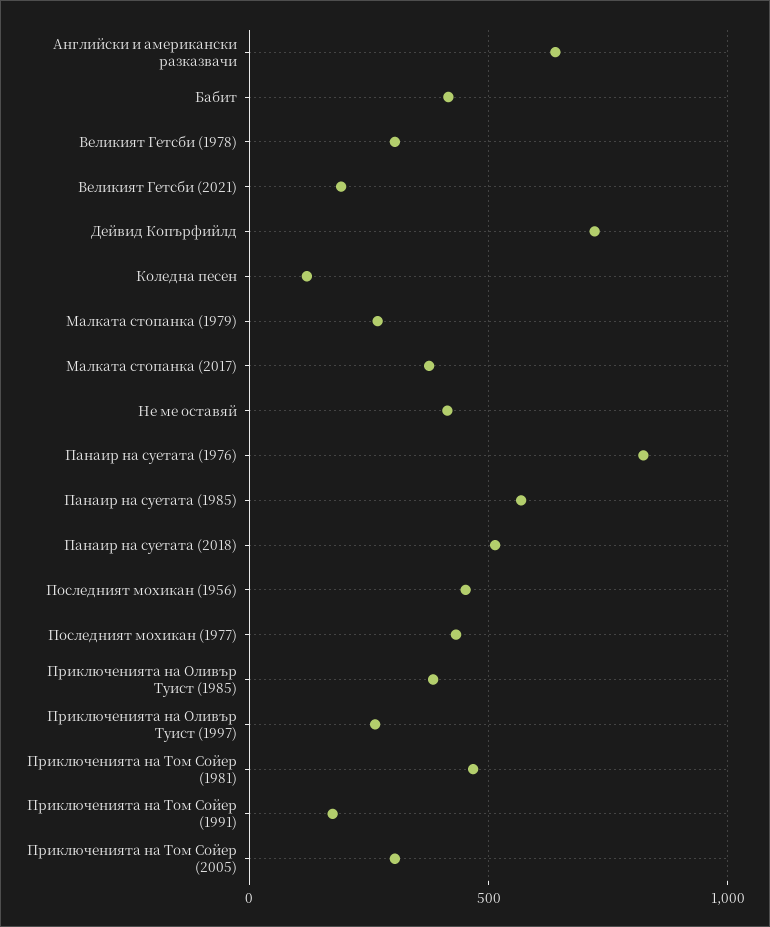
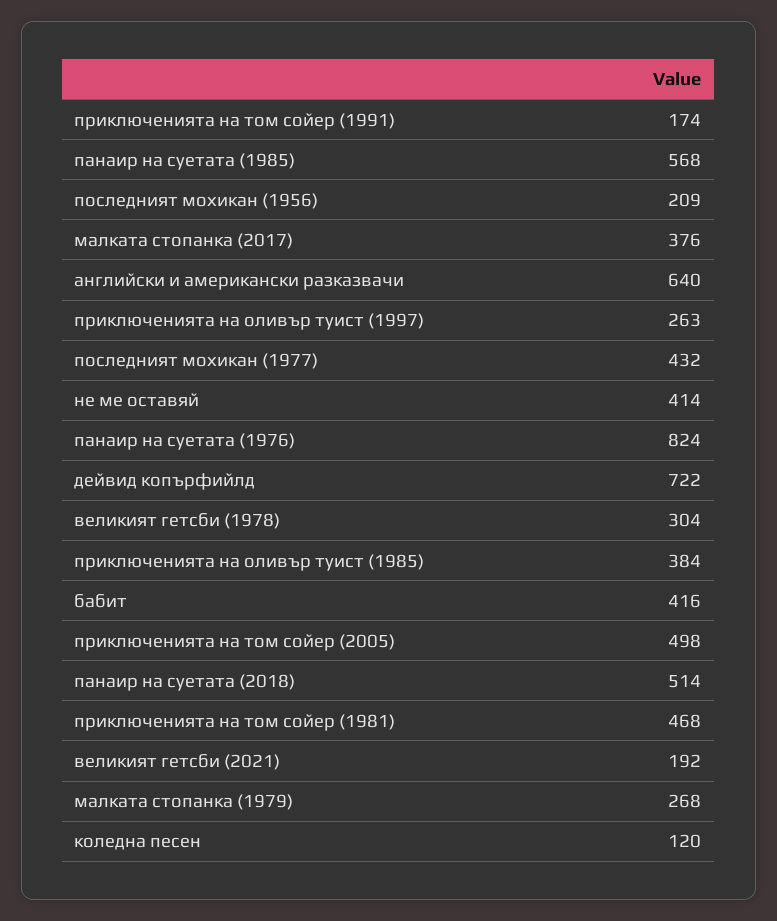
  {
    "Английски и американски разказвачи": 640,
    "Бабит": 416,
    "Великият Гетсби (1978)": 304,
    "Великият Гетсби (2021)": 192,
    "Дейвид Копърфийлд": 722,
    "Коледна песен": 120,
    "Малката стопанка (1979)": 268,
    "Малката стопанка (2017)": 376,
    "Не ме оставяй": 414,
    "Панаир на суетата (1976)": 824,
    "Панаир на суетата (1985)": 568,
    "Панаир на суетата (2018)": 514,
-   "Последният мохикан (1956)": 450,
+   "Последният мохикан (1956)": 209,
    "Последният мохикан (1977)": 432,
    "Приключенията на Оливър Туист (1985)": 384,
    "Приключенията на Оливър Туист (1997)": 263,
    "Приключенията на Том Сойер (1981)": 468,
    "Приключенията на Том Сойер (1991)": 174,
-   "Приключенията на Том Сойер (2005)": 300
+   "Приключенията на Том Сойер (2005)": 498
  }

